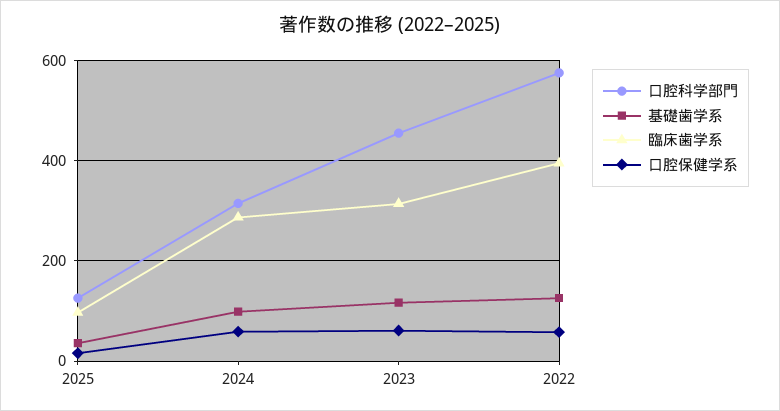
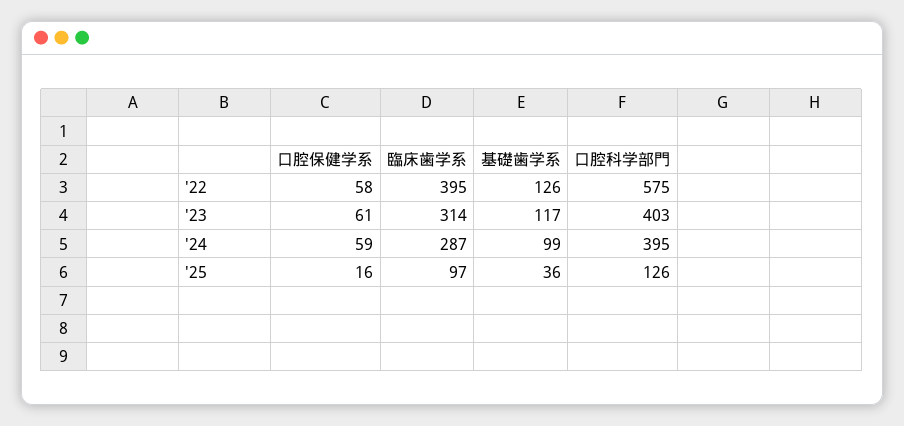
  {
    "口腔科学部門": {
      "2025": 126,
-     "2024": 320,
+     "2024": 395,
-     "2023": 460,
+     "2023": 403,
      "2022": 575
    },
    "基礎歯学系": {
      "2025": 36,
      "2024": 99,
      "2023": 117,
      "2022": 126
    },
    "臨床歯学系": {
      "2025": 97,
      "2024": 287,
      "2023": 314,
      "2022": 395
    },
    "口腔保健学系": {
      "2025": 16,
      "2024": 59,
      "2023": 61,
      "2022": 58
    }
  }

